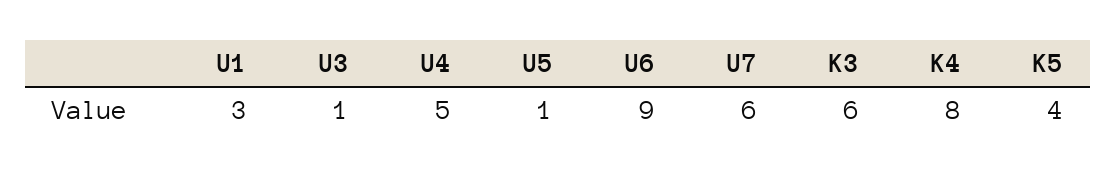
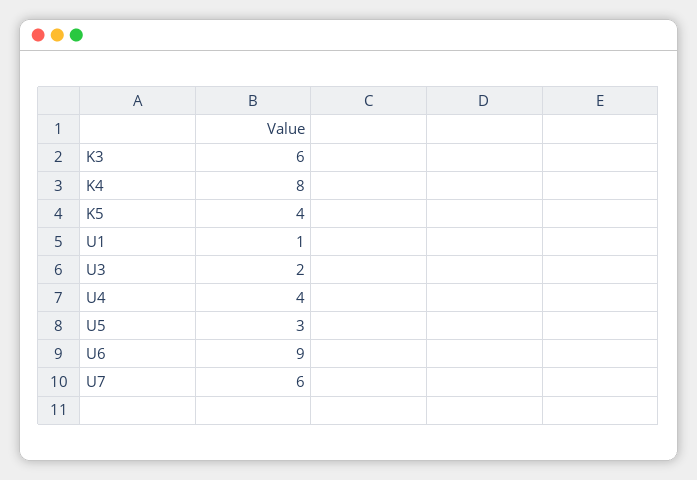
  {
-   "U1": 3,
+   "U1": 1,
-   "U3": 1,
+   "U3": 2,
-   "U4": 5,
+   "U4": 4,
-   "U5": 1,
+   "U5": 3,
    "U6": 9,
    "U7": 6,
    "K3": 6,
    "K4": 8,
    "K5": 4
  }

